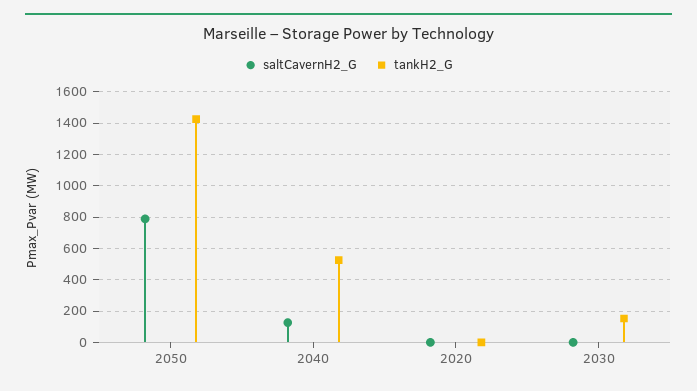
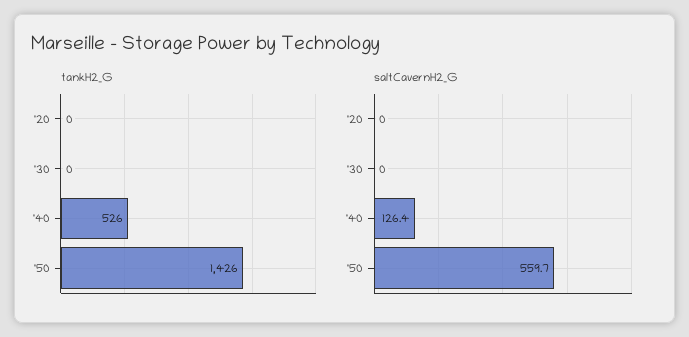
  {
    "saltCavernH2_G": {
-     "2050": 800,
+     "2050": 559.7,
      "2040": 126.4,
      "2020": 0,
      "2030": 0
    },
    "tankH2_G": {
      "2050": 1426,
      "2040": 526,
      "2020": 0,
-     "2030": 150
+     "2030": 0
    }
  }

